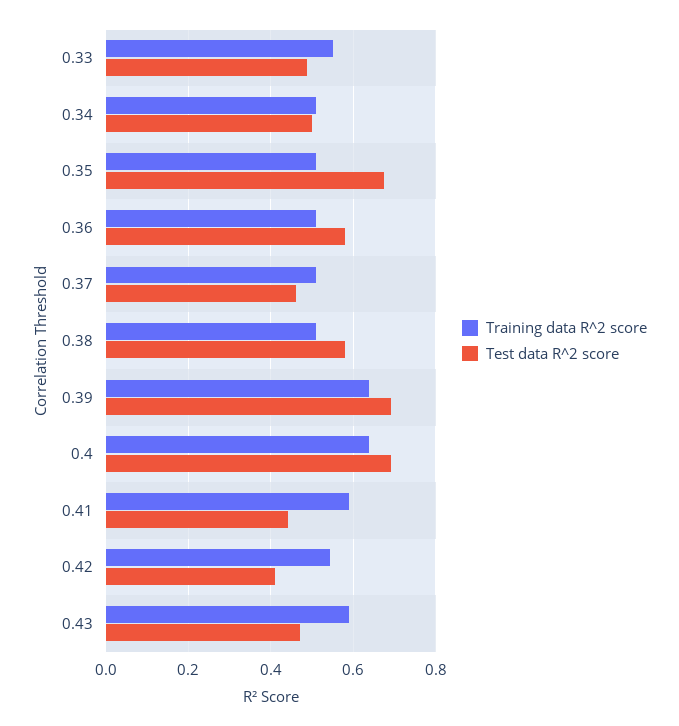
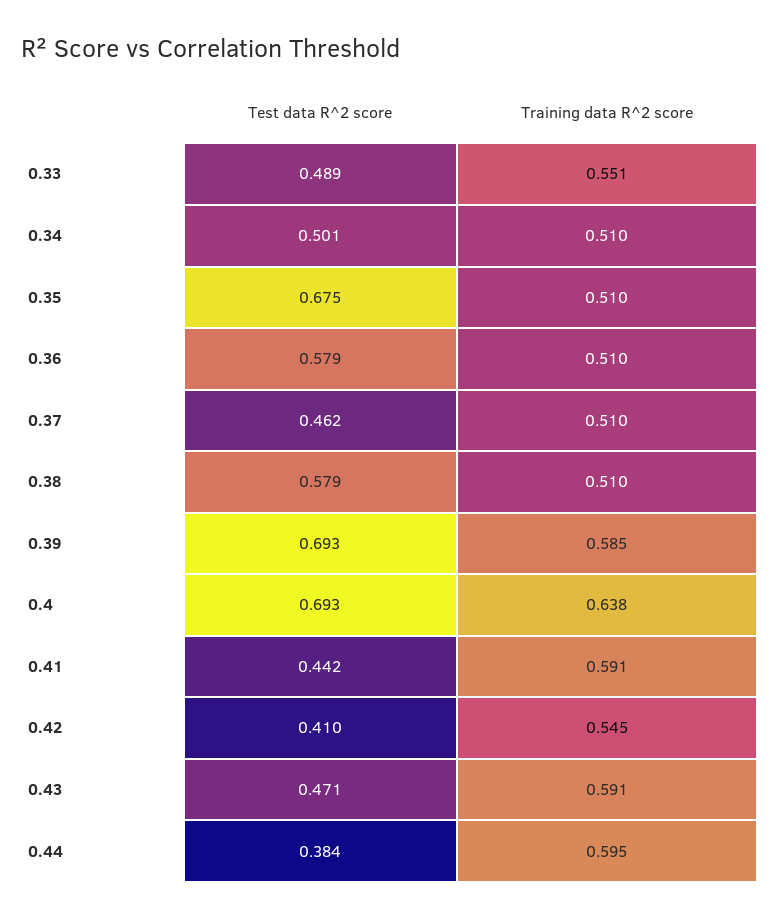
  {
    "Training data R^2 score": {
      "0.33": 0.551,
      "0.34": 0.51,
      "0.35": 0.51,
      "0.36": 0.51,
      "0.37": 0.51,
      "0.38": 0.51,
-     "0.39": 0.64,
+     "0.39": 0.585,
      "0.4": 0.638,
      "0.41": 0.591,
      "0.42": 0.545,
-     "0.43": 0.591
+     "0.43": 0.591,
+     "0.44": 0.595
    },
    "Test data R^2 score": {
      "0.33": 0.489,
      "0.34": 0.501,
      "0.35": 0.675,
      "0.36": 0.579,
      "0.37": 0.462,
      "0.38": 0.579,
      "0.39": 0.693,
      "0.4": 0.693,
      "0.41": 0.442,
      "0.42": 0.41,
-     "0.43": 0.471
+     "0.43": 0.471,
+     "0.44": 0.384
    }
  }

